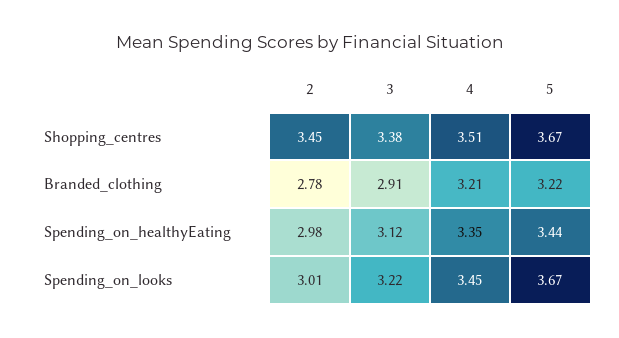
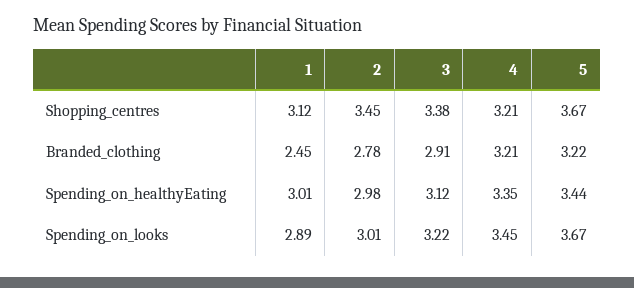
  {
    "2": {
      "Shopping_centres": 3.45,
      "Branded_clothing": 2.78,
      "Spending_on_healthyEating": 2.98,
      "Spending_on_looks": 3.01
    },
    "3": {
      "Shopping_centres": 3.38,
      "Branded_clothing": 2.91,
      "Spending_on_healthyEating": 3.12,
      "Spending_on_looks": 3.22
    },
    "4": {
-     "Shopping_centres": 3.51,
+     "Shopping_centres": 3.21,
      "Branded_clothing": 3.21,
      "Spending_on_healthyEating": 3.35,
      "Spending_on_looks": 3.45
    },
    "5": {
      "Shopping_centres": 3.67,
      "Branded_clothing": 3.22,
      "Spending_on_healthyEating": 3.44,
      "Spending_on_looks": 3.67
-   }
+   },
+   "1": {
+     "Shopping_centres": 3.12,
+     "Branded_clothing": 2.45,
+     "Spending_on_healthyEating": 3.01,
+     "Spending_on_looks": 2.89
+   }
  }

